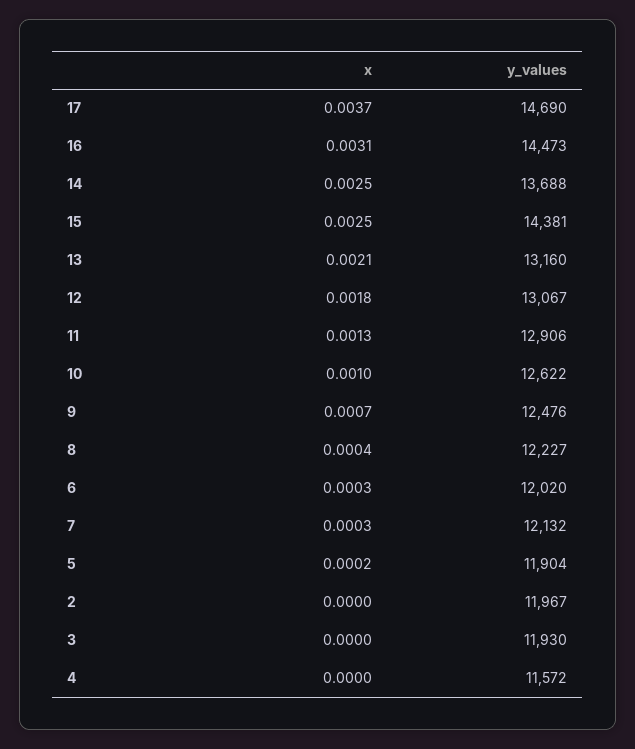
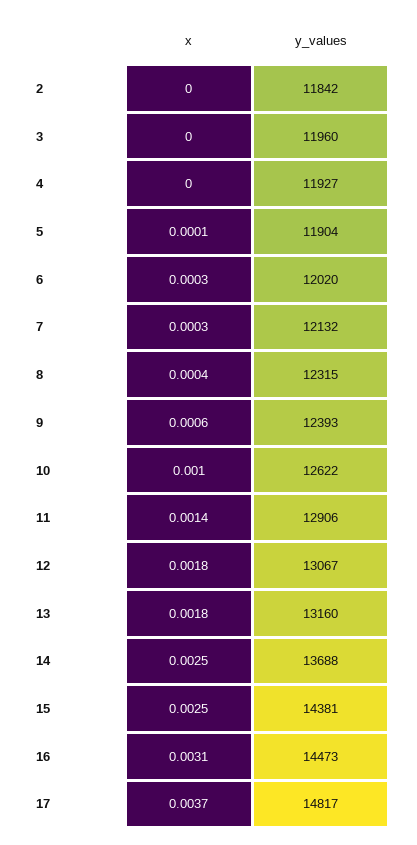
  {
    "x": {
      "17": 0.0037,
      "16": 0.0031,
      "14": 0.0025,
      "15": 0.0025,
-     "13": 0.0021,
+     "13": 0.0018,
      "12": 0.0018,
-     "11": 0.0013,
+     "11": 0.0014,
      "10": 0.001,
-     "9": 0.0007,
+     "9": 0.0006,
      "8": 0.0004,
      "6": 0.0003,
      "7": 0.0003,
-     "5": 0.0002,
+     "5": 0.0001,
      "2": 0,
      "3": 0,
      "4": 0
    },
    "y_values": {
-     "17": 14690,
+     "17": 14817,
      "16": 14473,
      "14": 13688,
      "15": 14381,
      "13": 13160,
      "12": 13067,
      "11": 12906,
      "10": 12622,
-     "9": 12476,
+     "9": 12393,
-     "8": 12227,
+     "8": 12315,
      "6": 12020,
      "7": 12132,
      "5": 11904,
-     "2": 11967,
+     "2": 11842,
-     "3": 11930,
+     "3": 11960,
-     "4": 11572
+     "4": 11927
    }
  }

